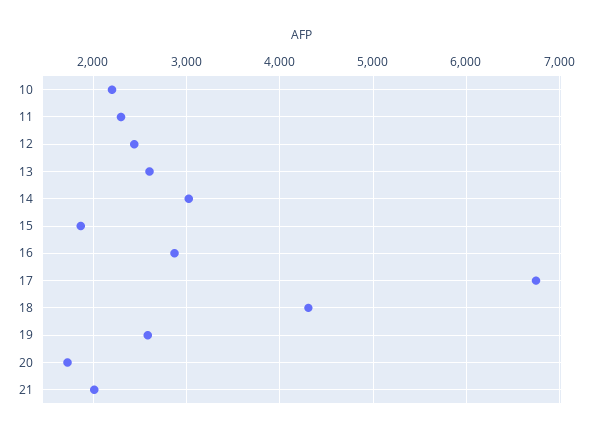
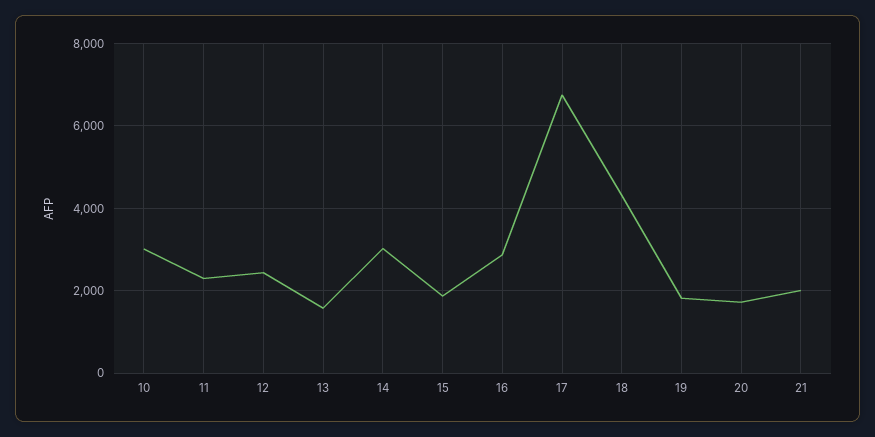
  {
-   "10": 2200,
+   "10": 3000,
    "11": 2300,
    "12": 2400,
-   "13": 2600,
+   "13": 1600,
    "14": 3000,
    "15": 1900,
    "16": 2900,
    "17": 6700,
    "18": 4300,
-   "19": 2600,
+   "19": 1800,
    "20": 1700,
    "21": 2000
  }

